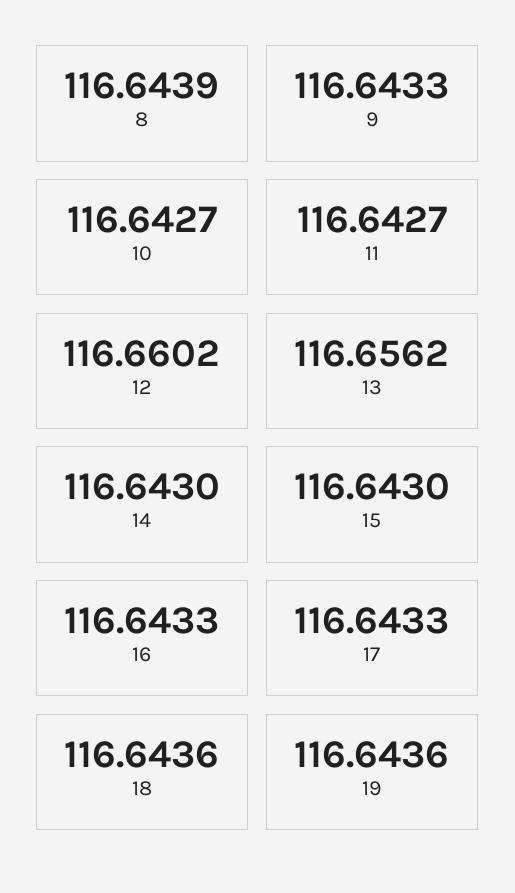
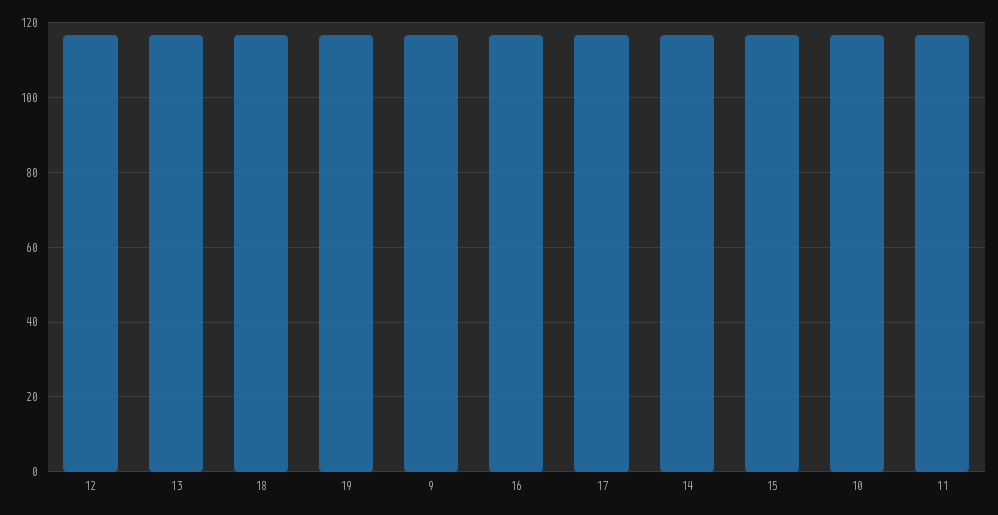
  {
-   "8": 116.6439,
    "9": 116.6433,
    "10": 116.6427,
    "11": 116.6427,
    "12": 116.6602,
    "13": 116.6562,
    "14": 116.643,
    "15": 116.643,
    "16": 116.6433,
    "17": 116.6433,
    "18": 116.6436,
    "19": 116.6436
  }

